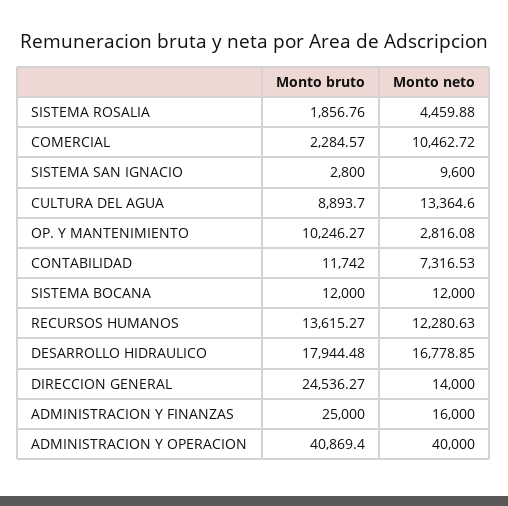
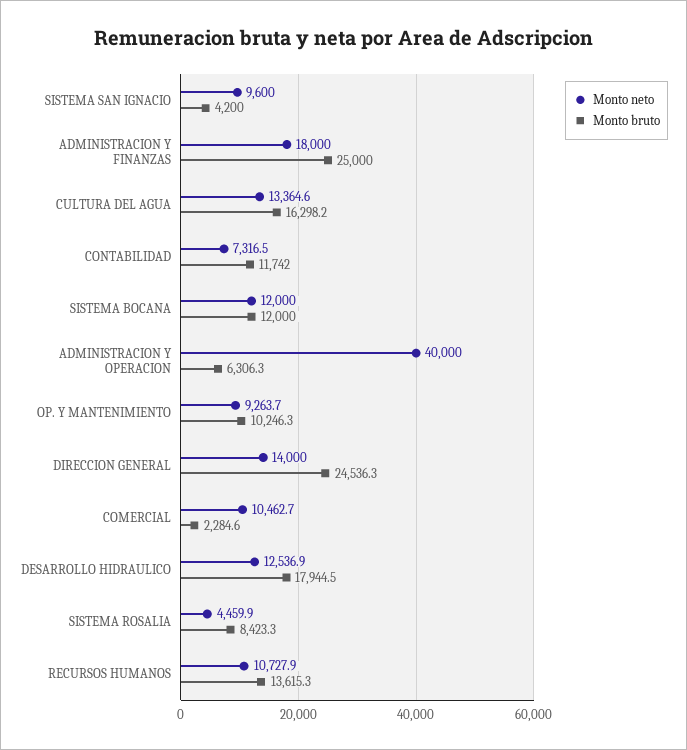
  {
    "Monto bruto": {
-     "SISTEMA ROSALIA": 1856.76,
+     "SISTEMA ROSALIA": 8423.3,
      "COMERCIAL": 2284.57,
-     "SISTEMA SAN IGNACIO": 2800,
+     "SISTEMA SAN IGNACIO": 4200,
-     "CULTURA DEL AGUA": 8893.7,
+     "CULTURA DEL AGUA": 16298.2,
      "OP. Y MANTENIMIENTO": 10246.27,
      "CONTABILIDAD": 11742,
      "SISTEMA BOCANA": 12000,
      "RECURSOS HUMANOS": 13615.27,
      "DESARROLLO HIDRAULICO": 17944.48,
      "DIRECCION GENERAL": 24536.27,
      "ADMINISTRACION Y FINANZAS": 25000,
-     "ADMINISTRACION Y OPERACION": 40869.4
+     "ADMINISTRACION Y OPERACION": 6306.3
    },
    "Monto neto": {
      "SISTEMA ROSALIA": 4459.88,
      "COMERCIAL": 10462.72,
      "SISTEMA SAN IGNACIO": 9600,
      "CULTURA DEL AGUA": 13364.6,
-     "OP. Y MANTENIMIENTO": 2816.08,
+     "OP. Y MANTENIMIENTO": 9263.7,
      "CONTABILIDAD": 7316.53,
      "SISTEMA BOCANA": 12000,
-     "RECURSOS HUMANOS": 12280.63,
+     "RECURSOS HUMANOS": 10727.9,
-     "DESARROLLO HIDRAULICO": 16778.85,
+     "DESARROLLO HIDRAULICO": 12536.9,
      "DIRECCION GENERAL": 14000,
-     "ADMINISTRACION Y FINANZAS": 16000,
+     "ADMINISTRACION Y FINANZAS": 18000,
      "ADMINISTRACION Y OPERACION": 40000
    }
  }

